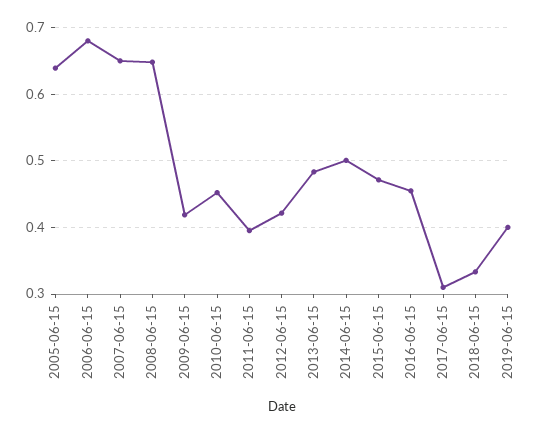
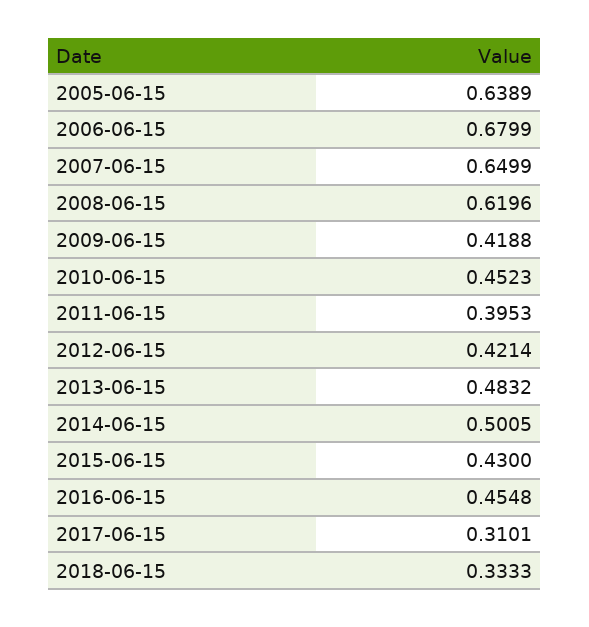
  {
    "2005-06-15": 0.6389,
    "2006-06-15": 0.6799,
    "2007-06-15": 0.6499,
-   "2008-06-15": 0.65,
+   "2008-06-15": 0.6196,
    "2009-06-15": 0.4188,
    "2010-06-15": 0.4523,
    "2011-06-15": 0.3953,
    "2012-06-15": 0.4214,
    "2013-06-15": 0.4832,
    "2014-06-15": 0.5005,
-   "2015-06-15": 0.47,
+   "2015-06-15": 0.43,
    "2016-06-15": 0.4548,
    "2017-06-15": 0.3101,
-   "2018-06-15": 0.3333,
+   "2018-06-15": 0.3333
-   "2019-06-15": 0.4
  }

